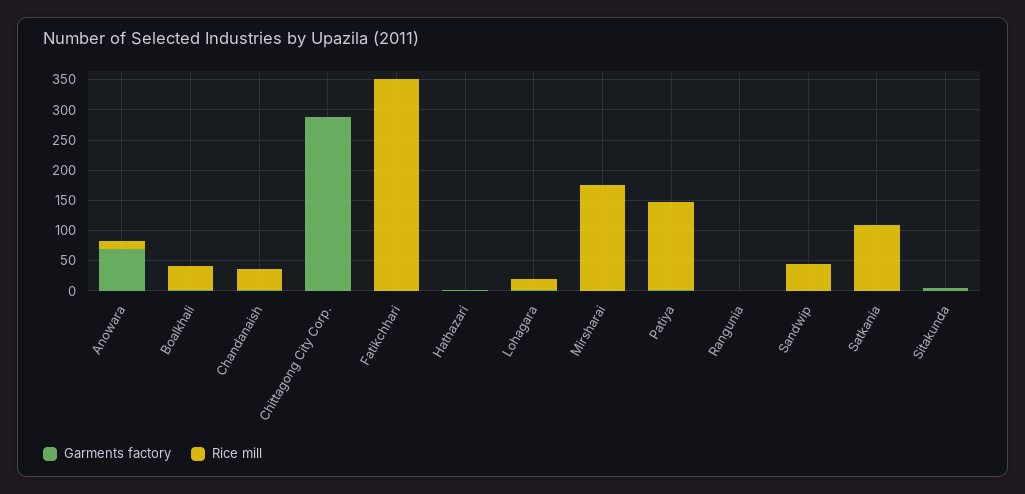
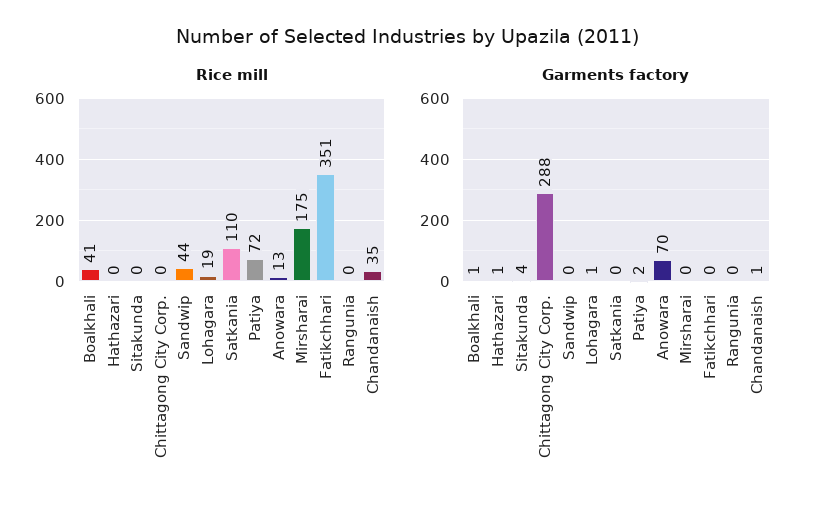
  {
    "Garments factory": {
      "Anowara": 70,
      "Boalkhali": 1,
      "Chandanaish": 1,
      "Chittagong City Corp.": 288,
      "Fatikchhari": 0,
      "Hathazari": 1,
      "Lohagara": 1,
      "Mirsharai": 0,
      "Patiya": 2,
      "Rangunia": 0,
      "Sandwip": 0,
      "Satkania": 0,
      "Sitakunda": 4
    },
    "Rice mill": {
      "Anowara": 13,
      "Boalkhali": 41,
      "Chandanaish": 35,
      "Chittagong City Corp.": 0,
      "Fatikchhari": 351,
      "Hathazari": 0,
      "Lohagara": 19,
      "Mirsharai": 175,
-     "Patiya": 150,
+     "Patiya": 72,
      "Rangunia": 0,
      "Sandwip": 44,
      "Satkania": 110,
      "Sitakunda": 0
    }
  }

